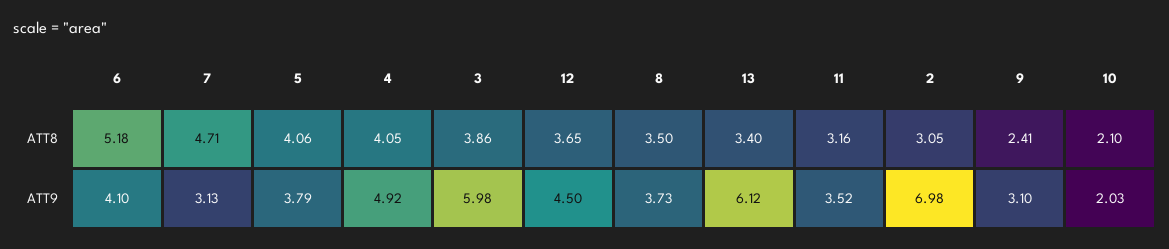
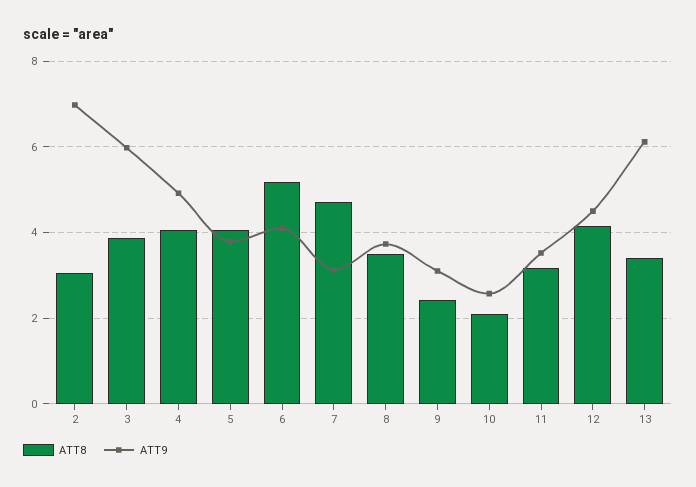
  {
    "ATT8": {
      "6": 5.18,
      "7": 4.71,
      "5": 4.06,
      "4": 4.05,
      "3": 3.86,
-     "12": 3.65,
+     "12": 4.2,
      "8": 3.5,
      "13": 3.4,
      "11": 3.16,
      "2": 3.05,
      "9": 2.41,
      "10": 2.1
    },
    "ATT9": {
      "6": 4.1,
      "7": 3.13,
      "5": 3.79,
      "4": 4.92,
      "3": 5.98,
      "12": 4.5,
      "8": 3.73,
      "13": 6.12,
      "11": 3.52,
      "2": 6.98,
      "9": 3.1,
-     "10": 2.03
+     "10": 2.6
    }
  }

